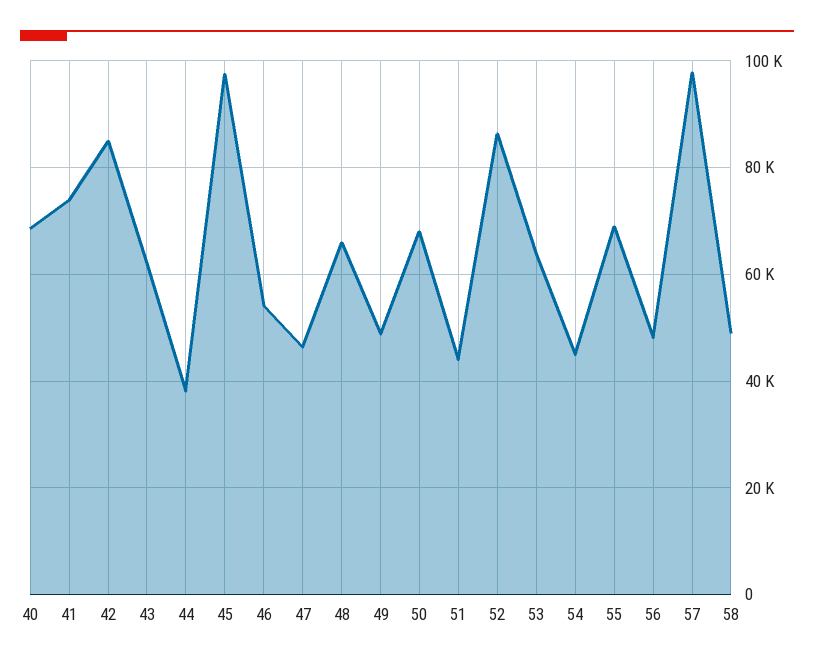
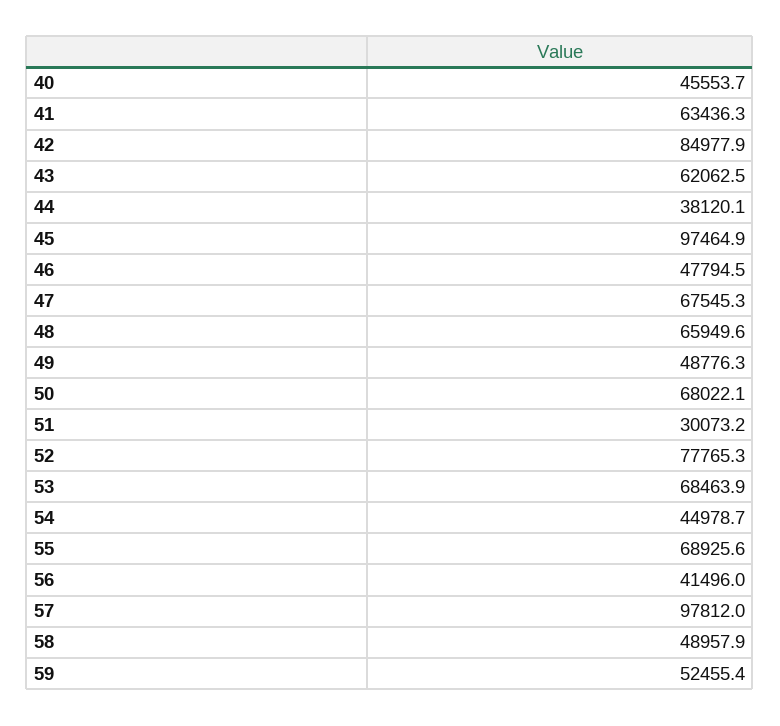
  {
-   "40": 68000,
+   "40": 45553.7,
-   "41": 74000,
+   "41": 63436.3,
    "42": 84977.9,
    "43": 62062.5,
    "44": 38120.1,
    "45": 97464.9,
-   "46": 54000,
+   "46": 47794.5,
-   "47": 46000,
+   "47": 67545.3,
    "48": 65949.6,
    "49": 48776.3,
    "50": 68022.1,
-   "51": 44000,
+   "51": 30073.2,
-   "52": 86000,
+   "52": 77765.3,
-   "53": 64000,
+   "53": 68463.9,
    "54": 44978.7,
    "55": 68925.6,
-   "56": 48000,
+   "56": 41496,
    "57": 97812,
-   "58": 48957.9
+   "58": 48957.9,
+   "59": 52455.4
  }

